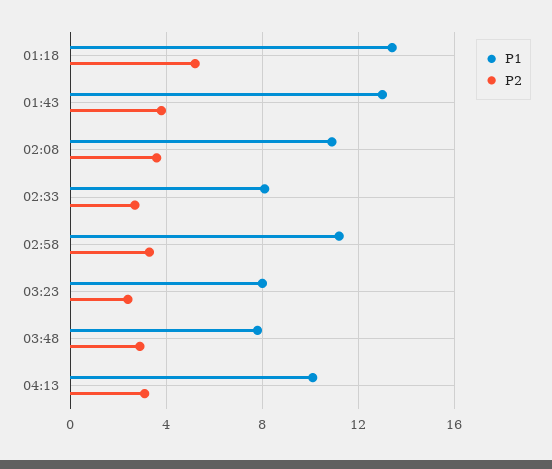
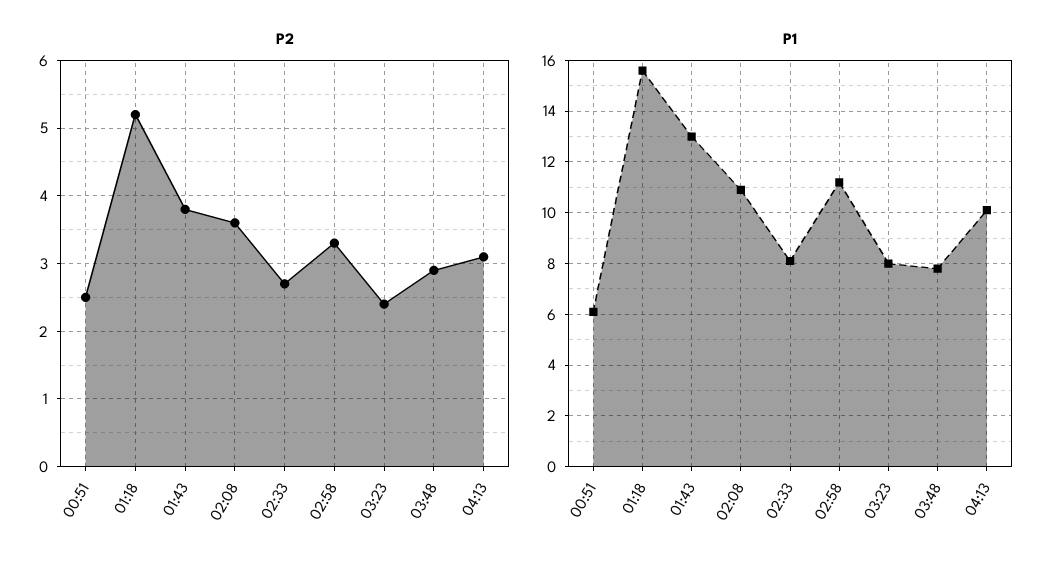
  {
    "P1": {
-     "01:18": 13.5,
+     "01:18": 15.5,
      "01:43": 13,
      "02:08": 11,
      "02:33": 8,
      "02:58": 11,
      "03:23": 8,
      "03:48": 8,
-     "04:13": 10
+     "04:13": 10,
+     "00:51": 6
    },
    "P2": {
      "01:18": 5.2,
      "01:43": 3.8,
      "02:08": 3.6,
      "02:33": 2.7,
      "02:58": 3.3,
      "03:23": 2.4,
      "03:48": 2.9,
-     "04:13": 3.1
+     "04:13": 3.1,
+     "00:51": 2.5
    }
  }

